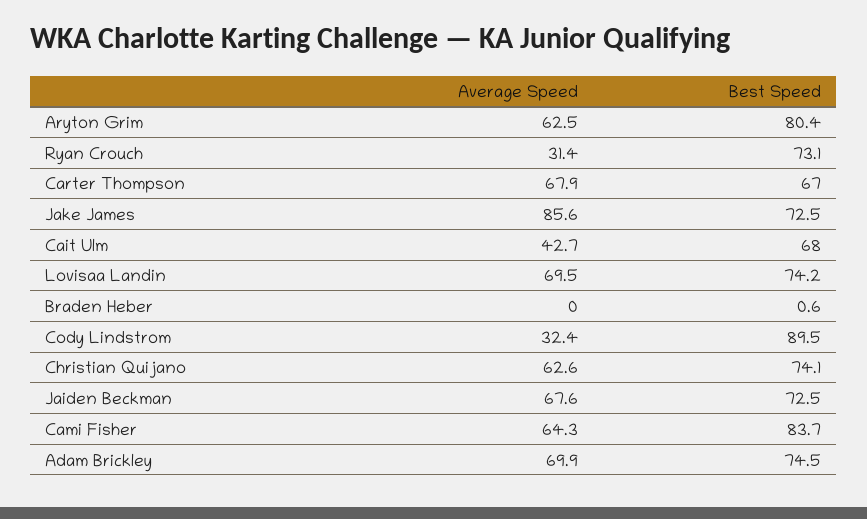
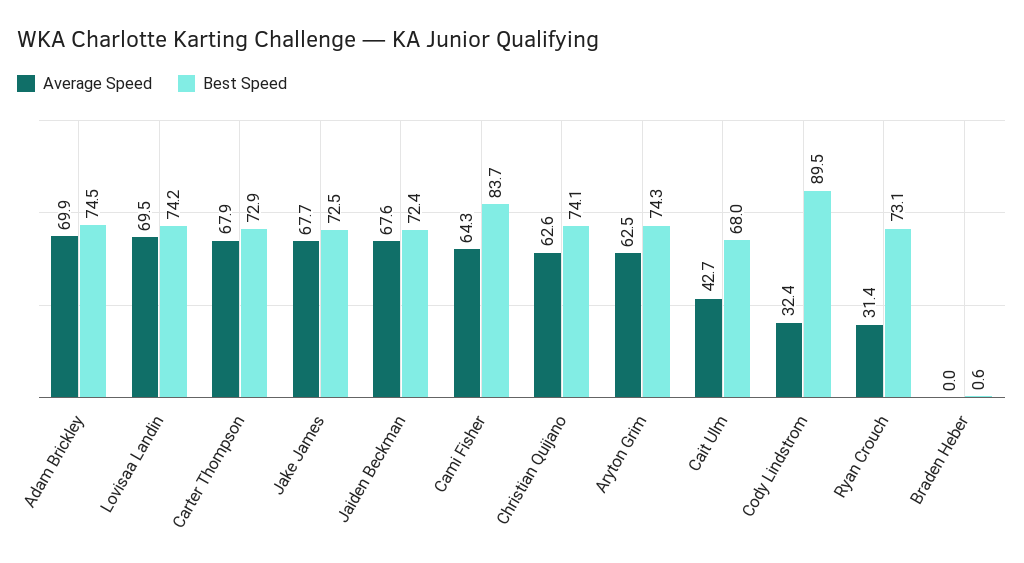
  {
    "Average Speed": {
      "Aryton Grim": 62.5,
      "Ryan Crouch": 31.4,
      "Carter Thompson": 67.9,
-     "Jake James": 85.6,
+     "Jake James": 67.7,
      "Cait Ulm": 42.7,
      "Lovisaa Landin": 69.5,
      "Braden Heber": 0,
      "Cody Lindstrom": 32.4,
      "Christian Quijano": 62.6,
      "Jaiden Beckman": 67.6,
      "Cami Fisher": 64.3,
      "Adam Brickley": 69.9
    },
    "Best Speed": {
-     "Aryton Grim": 80.4,
+     "Aryton Grim": 74.3,
      "Ryan Crouch": 73.1,
-     "Carter Thompson": 67,
+     "Carter Thompson": 72.9,
      "Jake James": 72.5,
      "Cait Ulm": 68,
      "Lovisaa Landin": 74.2,
      "Braden Heber": 0.6,
      "Cody Lindstrom": 89.5,
      "Christian Quijano": 74.1,
-     "Jaiden Beckman": 72.5,
+     "Jaiden Beckman": 72.4,
      "Cami Fisher": 83.7,
      "Adam Brickley": 74.5
    }
  }

